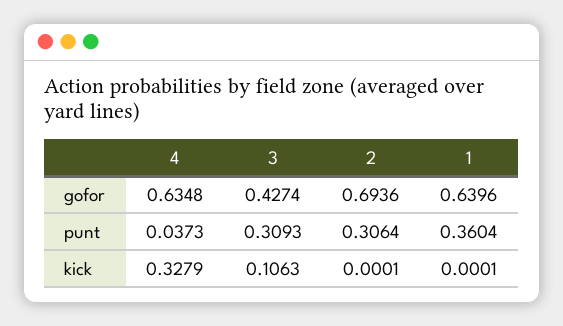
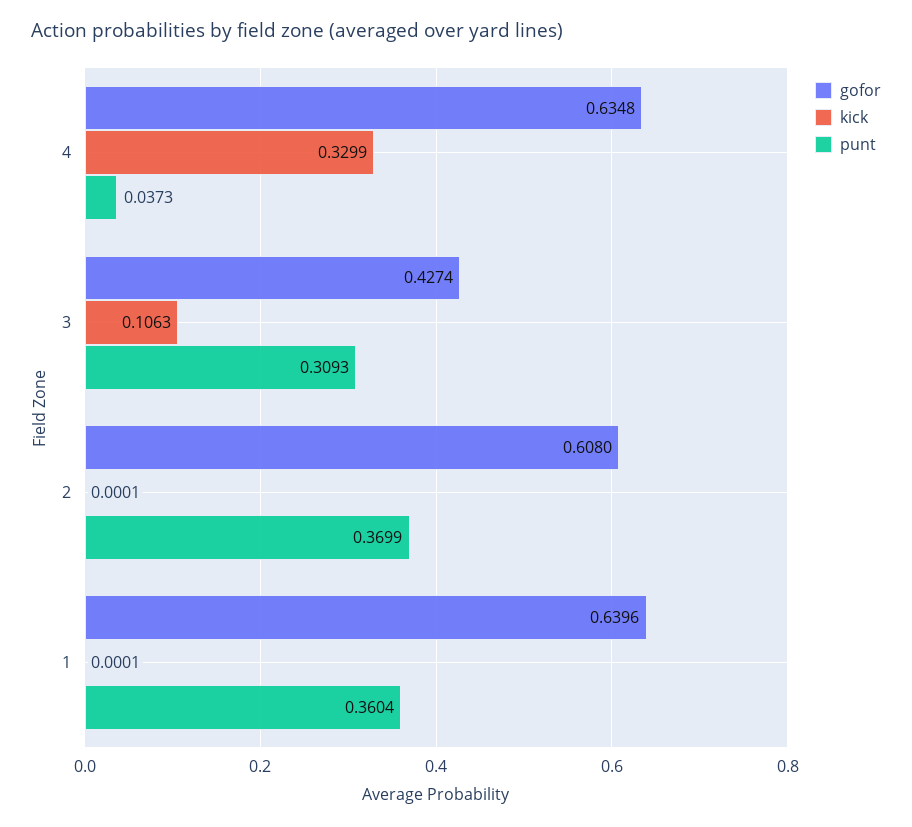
  {
    "gofor": {
      "4": 0.6348,
      "3": 0.4274,
-     "2": 0.6936,
+     "2": 0.608,
      "1": 0.6396
    },
    "punt": {
      "4": 0.0373,
      "3": 0.3093,
-     "2": 0.3064,
+     "2": 0.3699,
      "1": 0.3604
    },
    "kick": {
-     "4": 0.3279,
+     "4": 0.3299,
      "3": 0.1063,
      "2": 0.0001,
      "1": 0.0001
    }
  }

